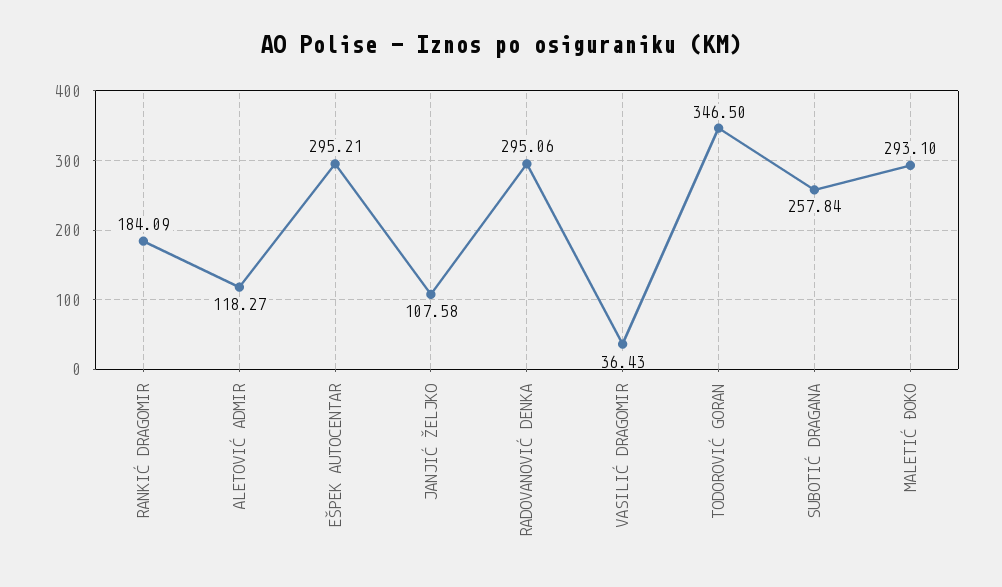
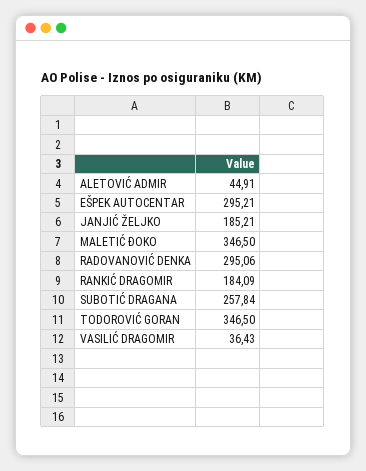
  {
    "RANKIĆ DRAGOMIR": 184.09,
-   "ALETOVIĆ ADMIR": 118.27,
+   "ALETOVIĆ ADMIR": 44.91,
    "EŠPEK AUTOCENTAR": 295.21,
-   "JANJIĆ ŽELJKO": 107.58,
+   "JANJIĆ ŽELJKO": 185.21,
    "RADOVANOVIĆ DENKA": 295.06,
    "VASILIĆ DRAGOMIR": 36.43,
    "TODOROVIĆ GORAN": 346.5,
    "SUBOTIĆ DRAGANA": 257.84,
-   "MALETIĆ ĐOKO": 293.1
+   "MALETIĆ ĐOKO": 346.5
  }

